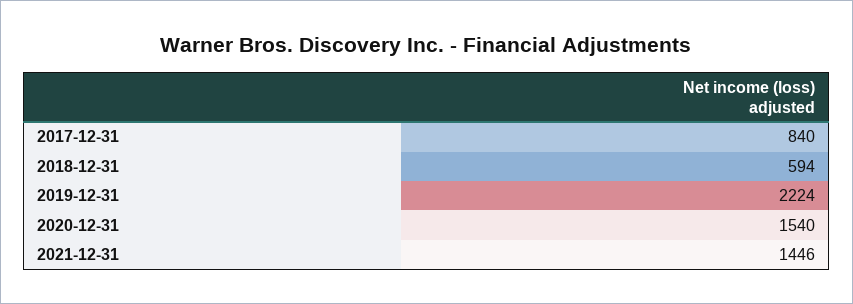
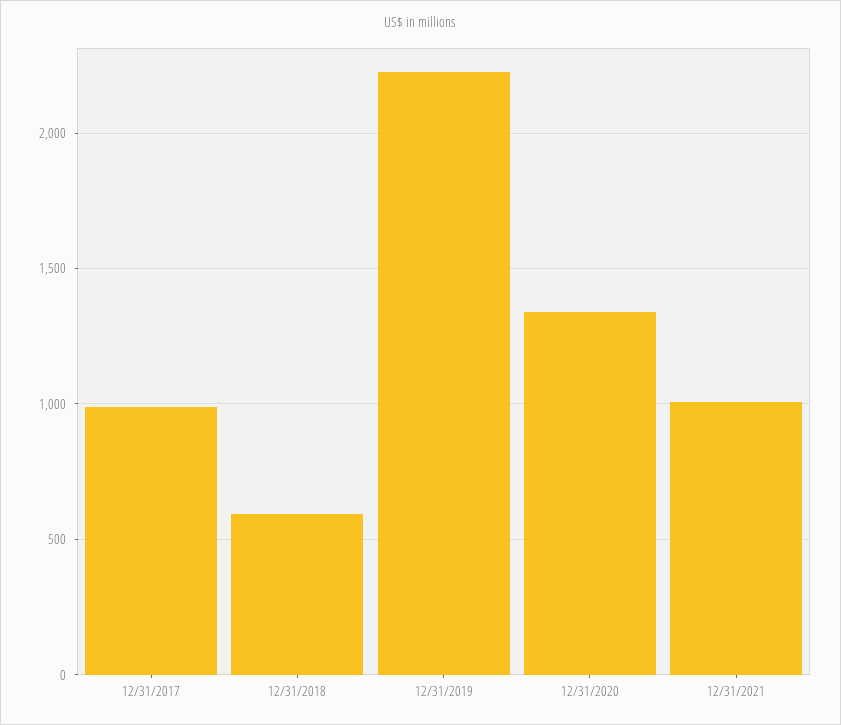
  {
-   "2017-12-31": 840,
+   "2017-12-31": 1000,
    "2018-12-31": 594,
    "2019-12-31": 2224,
-   "2020-12-31": 1540,
+   "2020-12-31": 1350,
-   "2021-12-31": 1446
+   "2021-12-31": 1000
  }

